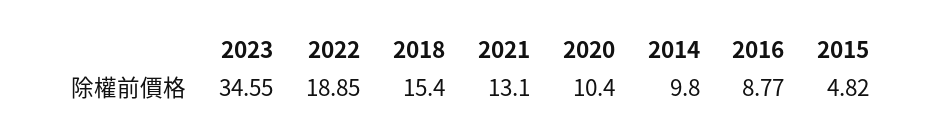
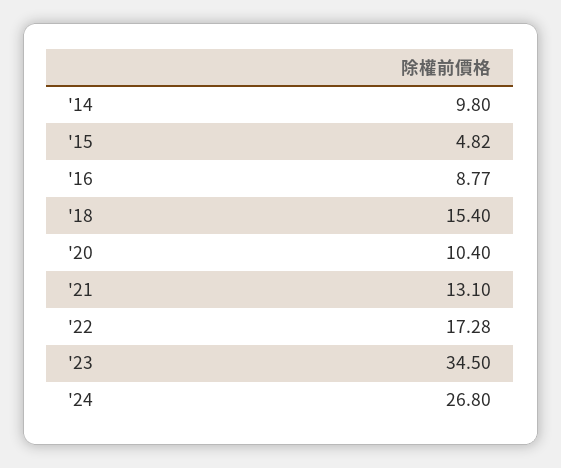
  {
-   "2023": 34.55,
+   "2023": 34.5,
-   "2022": 18.85,
+   "2022": 17.28,
    "2018": 15.4,
    "2021": 13.1,
    "2020": 10.4,
    "2014": 9.8,
    "2016": 8.77,
-   "2015": 4.82
+   "2015": 4.82,
+   "'24": 26.8
  }

